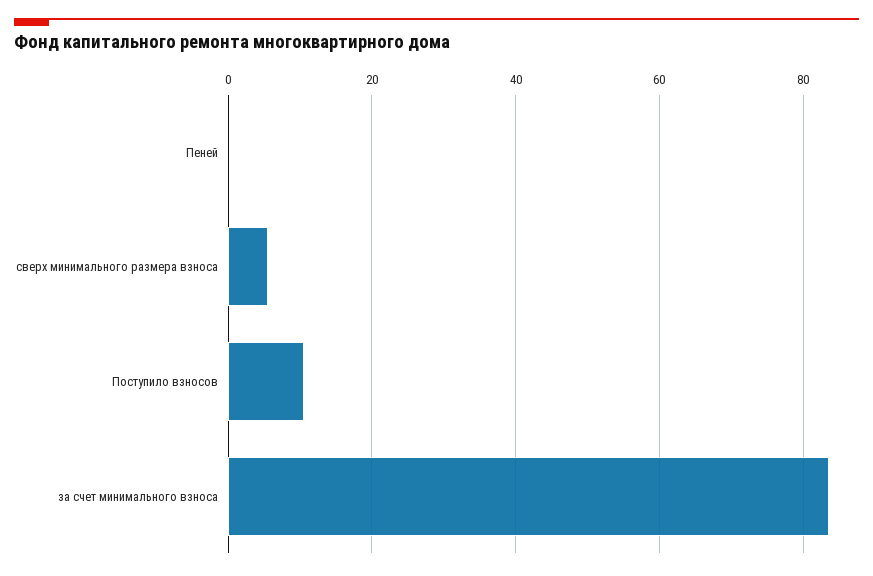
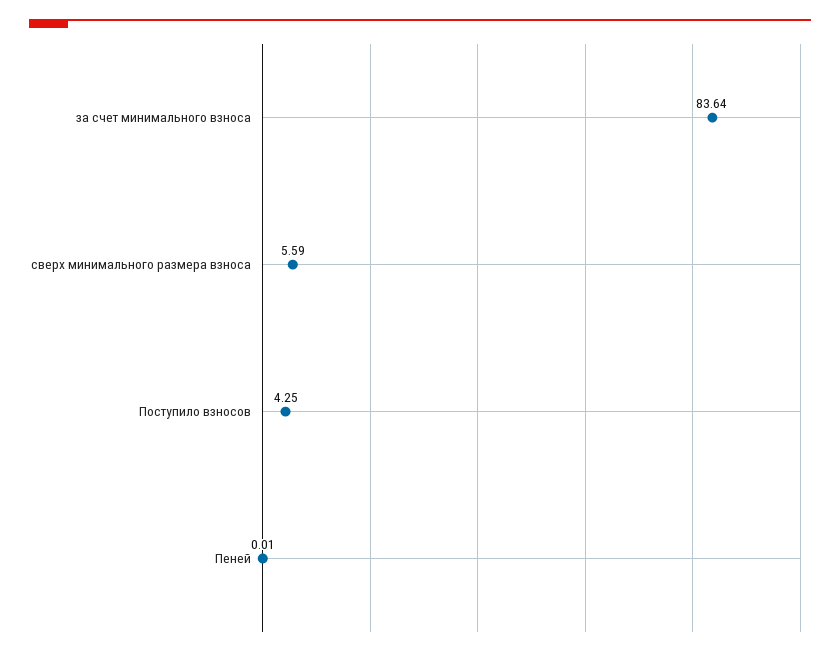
  {
    "Пеней": 0.01,
    "сверх минимального размера взноса": 5.59,
-   "Поступило взносов": 10,
+   "Поступило взносов": 4.25,
    "за счет минимального взноса": 83.64
  }

